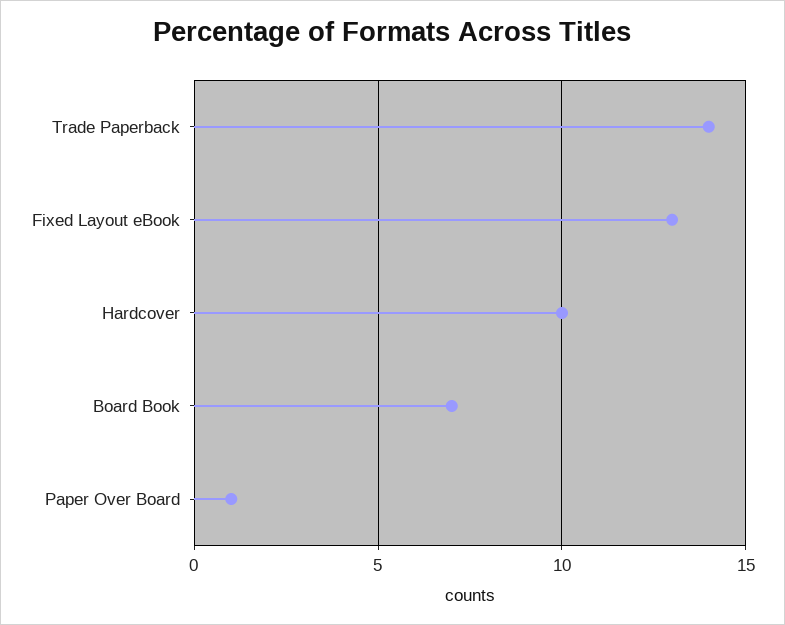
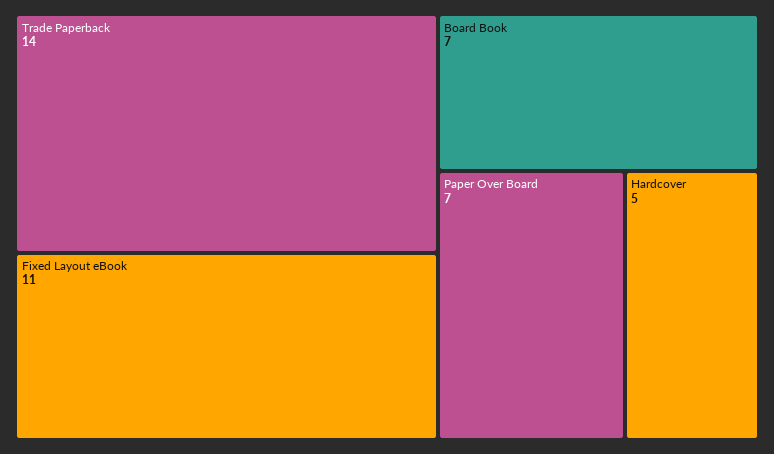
  {
    "Trade Paperback": 14,
-   "Fixed Layout eBook": 13,
+   "Fixed Layout eBook": 11,
-   "Hardcover": 10,
+   "Hardcover": 5,
    "Board Book": 7,
-   "Paper Over Board": 1
+   "Paper Over Board": 7
  }

